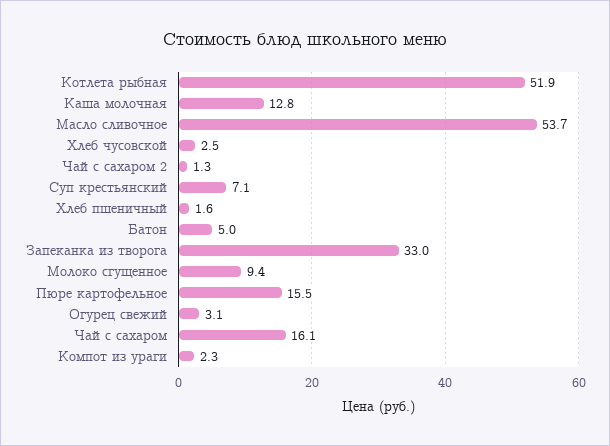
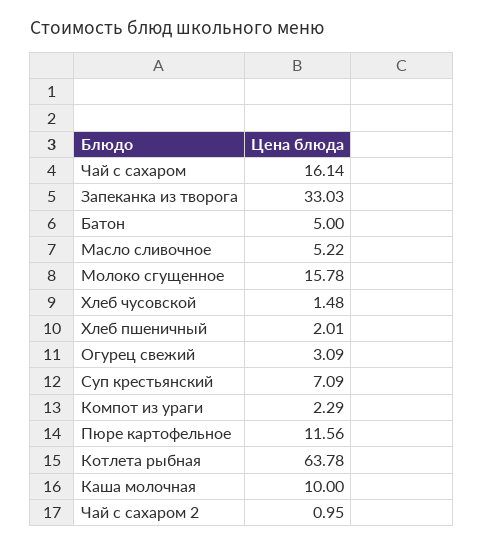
  {
-   "Котлета рыбная": 51.9,
+   "Котлета рыбная": 63.78,
-   "Каша молочная": 12.8,
+   "Каша молочная": 10,
-   "Масло сливочное": 53.7,
+   "Масло сливочное": 5.22,
-   "Хлеб чусовской": 2.5,
+   "Хлеб чусовской": 1.48,
-   "Чай с сахаром 2": 1.3,
+   "Чай с сахаром 2": 0.95,
    "Суп крестьянский": 7.09,
-   "Хлеб пшеничный": 1.6,
+   "Хлеб пшеничный": 2.01,
    "Батон": 5,
    "Запеканка из творога": 33.03,
-   "Молоко сгущенное": 9.4,
+   "Молоко сгущенное": 15.78,
-   "Пюре картофельное": 15.5,
+   "Пюре картофельное": 11.56,
    "Огурец свежий": 3.09,
    "Чай с сахаром": 16.14,
    "Компот из ураги": 2.29
  }

